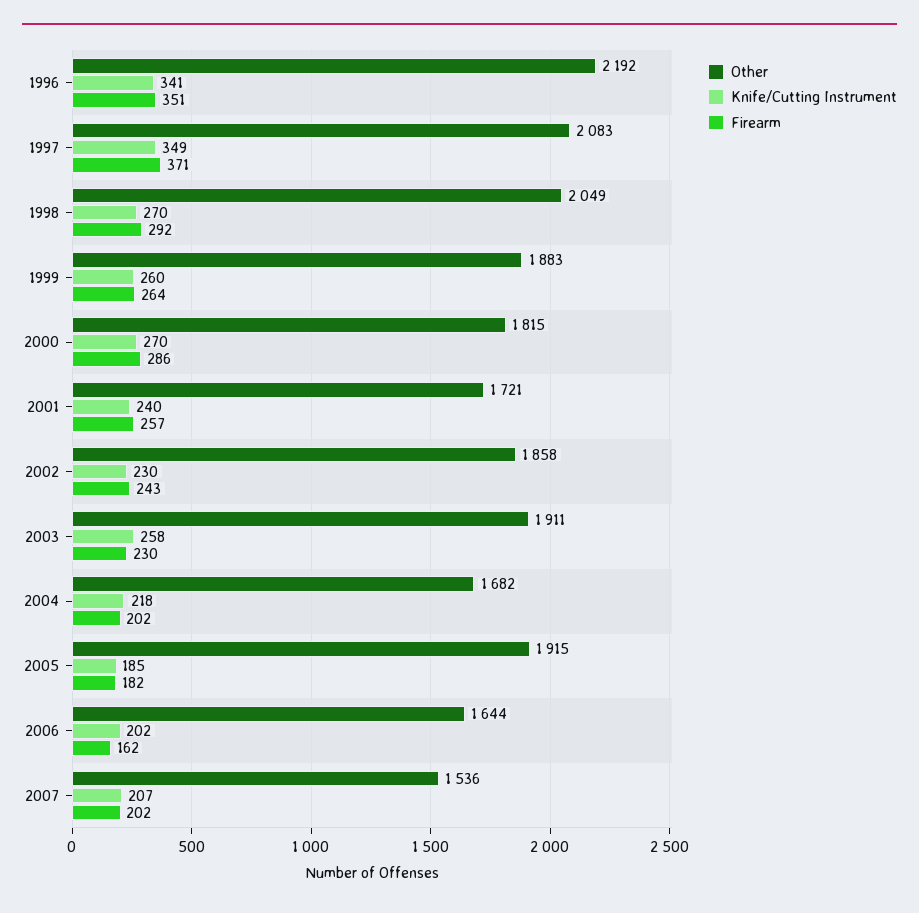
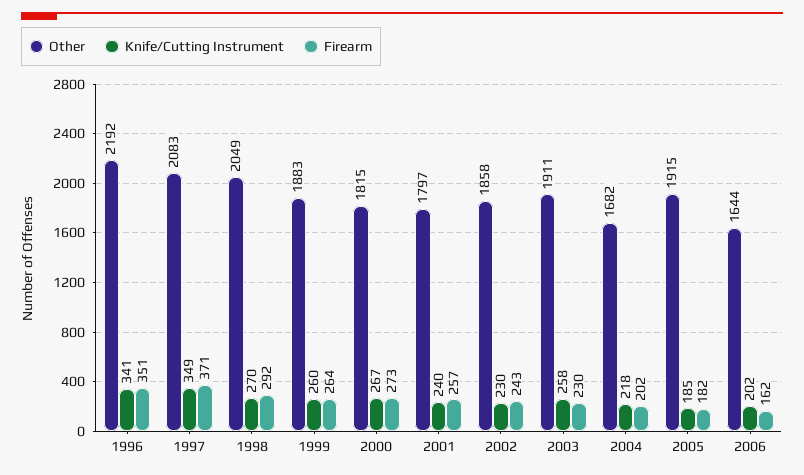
  {
    "Other": {
      "1996": 2192,
      "1997": 2083,
      "1998": 2049,
      "1999": 1883,
      "2000": 1815,
-     "2001": 1721,
+     "2001": 1797,
      "2002": 1858,
      "2003": 1911,
      "2004": 1682,
      "2005": 1915,
-     "2006": 1644,
+     "2006": 1644
-     "2007": 1536
    },
    "Knife/Cutting Instrument": {
      "1996": 341,
      "1997": 349,
      "1998": 270,
      "1999": 260,
-     "2000": 270,
+     "2000": 267,
      "2001": 240,
      "2002": 230,
      "2003": 258,
      "2004": 218,
      "2005": 185,
-     "2006": 202,
+     "2006": 202
-     "2007": 207
    },
    "Firearm": {
      "1996": 351,
      "1997": 371,
      "1998": 292,
      "1999": 264,
-     "2000": 286,
+     "2000": 273,
      "2001": 257,
      "2002": 243,
      "2003": 230,
      "2004": 202,
      "2005": 182,
-     "2006": 162,
+     "2006": 162
-     "2007": 202
    }
  }

